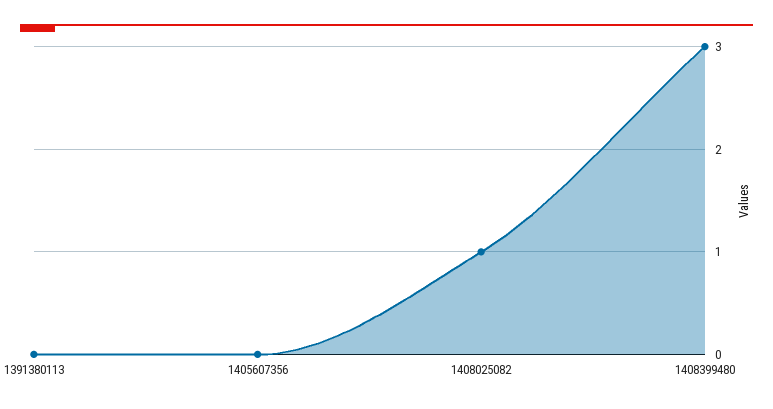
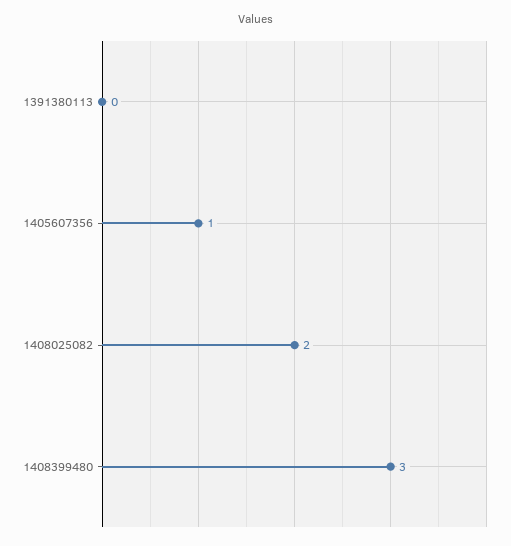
  {
    "1391380113": 0,
-   "1405607356": 0,
+   "1405607356": 1,
-   "1408025082": 1,
+   "1408025082": 2,
    "1408399480": 3
  }

